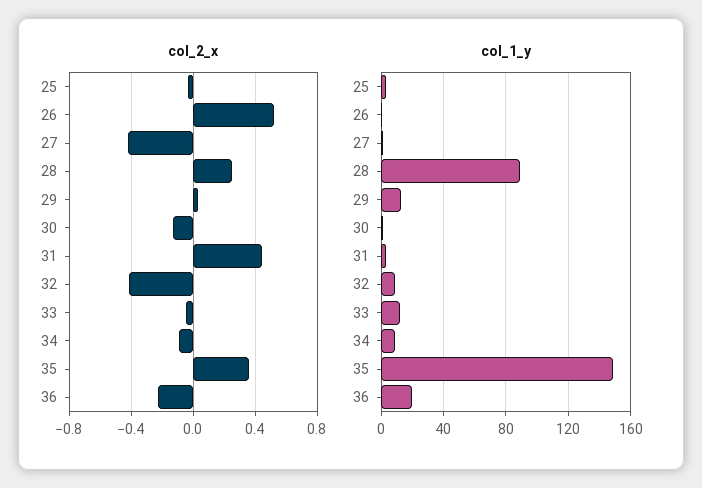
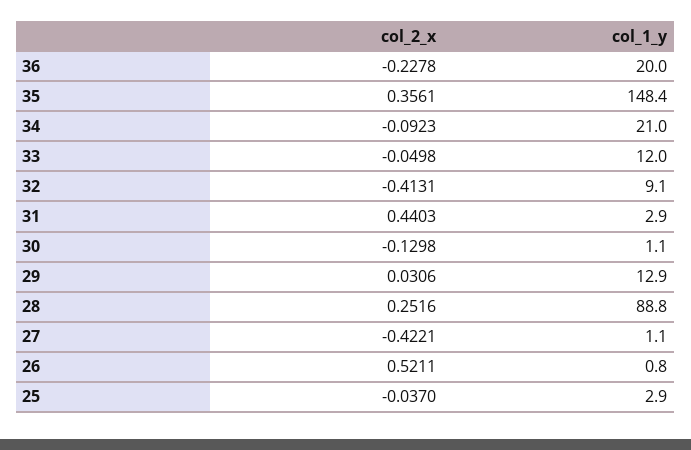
  {
    "col_2_x": {
      "25": -0.037,
      "26": 0.5211,
      "27": -0.4221,
      "28": 0.2516,
      "29": 0.0306,
      "30": -0.1298,
      "31": 0.4403,
      "32": -0.4131,
      "33": -0.0498,
      "34": -0.0923,
      "35": 0.3561,
      "36": -0.2278
    },
    "col_1_y": {
      "25": 2.9,
      "26": 0.8,
      "27": 1.1,
      "28": 88.8,
      "29": 12.9,
      "30": 1.1,
      "31": 2.9,
      "32": 9.1,
      "33": 12,
-     "34": 10,
+     "34": 21,
      "35": 148.4,
      "36": 20
    }
  }

